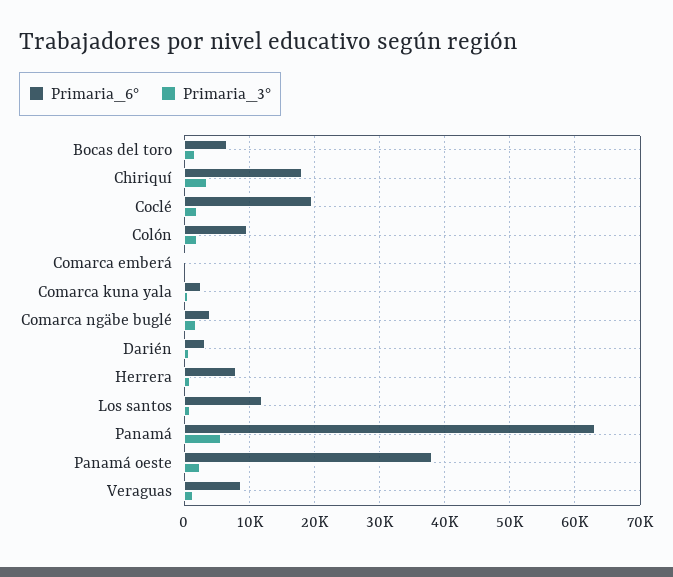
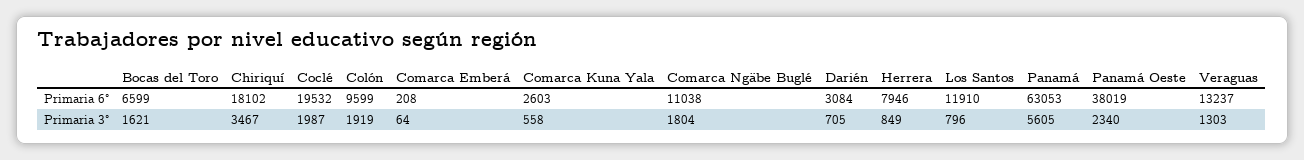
  {
    "Primaria_6°": {
      "Bocas del toro": 6599,
      "Chiriquí": 18102,
      "Coclé": 19532,
      "Colón": 9599,
      "Comarca emberá": 208,
      "Comarca kuna yala": 2603,
-     "Comarca ngäbe buglé": 4000,
+     "Comarca ngäbe buglé": 11038,
      "Darién": 3084,
      "Herrera": 7946,
      "Los santos": 11910,
      "Panamá": 63053,
      "Panamá oeste": 38019,
-     "Veraguas": 9000
+     "Veraguas": 13237
    },
    "Primaria_3°": {
      "Bocas del toro": 1621,
      "Chiriquí": 3467,
      "Coclé": 1987,
      "Colón": 1919,
      "Comarca emberá": 64,
      "Comarca kuna yala": 558,
      "Comarca ngäbe buglé": 1804,
      "Darién": 705,
      "Herrera": 849,
      "Los santos": 796,
      "Panamá": 5605,
      "Panamá oeste": 2340,
      "Veraguas": 1303
    }
  }

